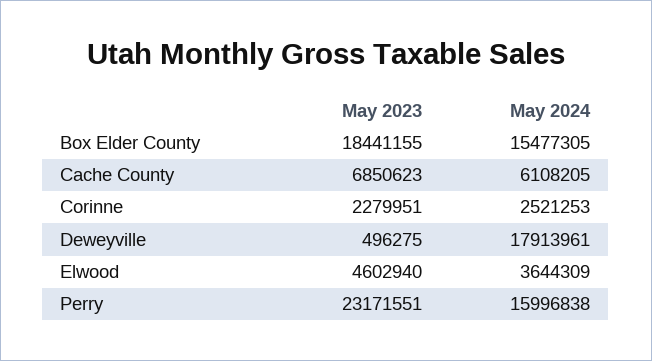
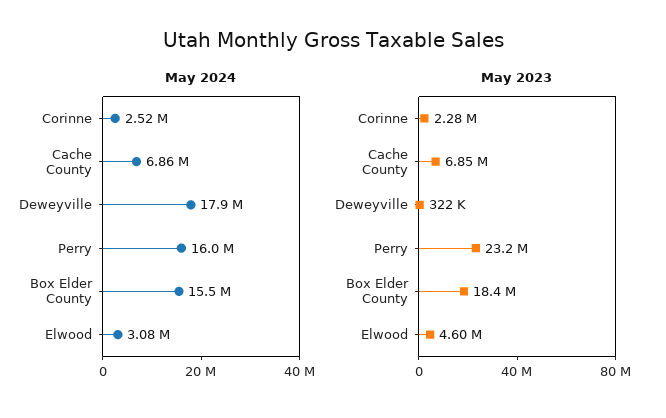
  {
    "May 2023": {
      "Box Elder County": 18441155,
      "Cache County": 6850623,
      "Corinne": 2279951,
-     "Deweyville": 496275,
+     "Deweyville": 322000,
      "Elwood": 4602940,
      "Perry": 23171551
    },
    "May 2024": {
      "Box Elder County": 15477305,
-     "Cache County": 6108205,
+     "Cache County": 6860000,
      "Corinne": 2521253,
      "Deweyville": 17913961,
-     "Elwood": 3644309,
+     "Elwood": 3080000,
      "Perry": 15996838
    }
  }

